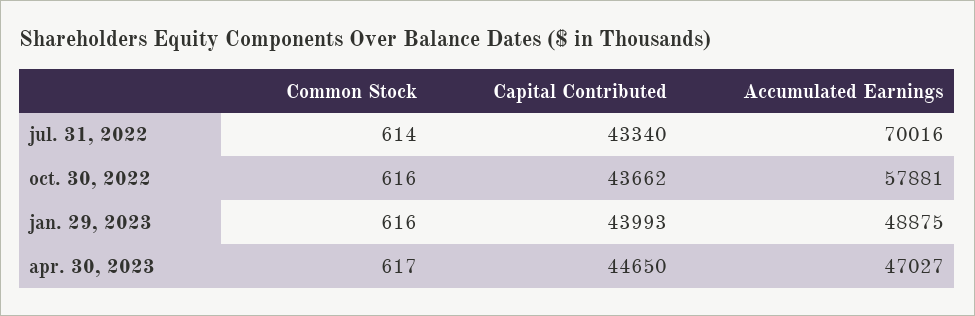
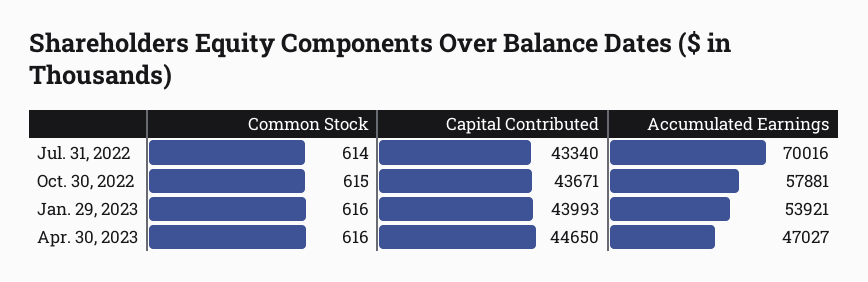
  {
    "Common Stock": {
      "jul. 31, 2022": 614,
-     "oct. 30, 2022": 616,
+     "oct. 30, 2022": 615,
      "jan. 29, 2023": 616,
-     "apr. 30, 2023": 617
+     "apr. 30, 2023": 616
    },
    "Capital Contributed": {
      "jul. 31, 2022": 43340,
-     "oct. 30, 2022": 43662,
+     "oct. 30, 2022": 43671,
      "jan. 29, 2023": 43993,
      "apr. 30, 2023": 44650
    },
    "Accumulated Earnings": {
      "jul. 31, 2022": 70016,
      "oct. 30, 2022": 57881,
-     "jan. 29, 2023": 48875,
+     "jan. 29, 2023": 53921,
      "apr. 30, 2023": 47027
    }
  }

